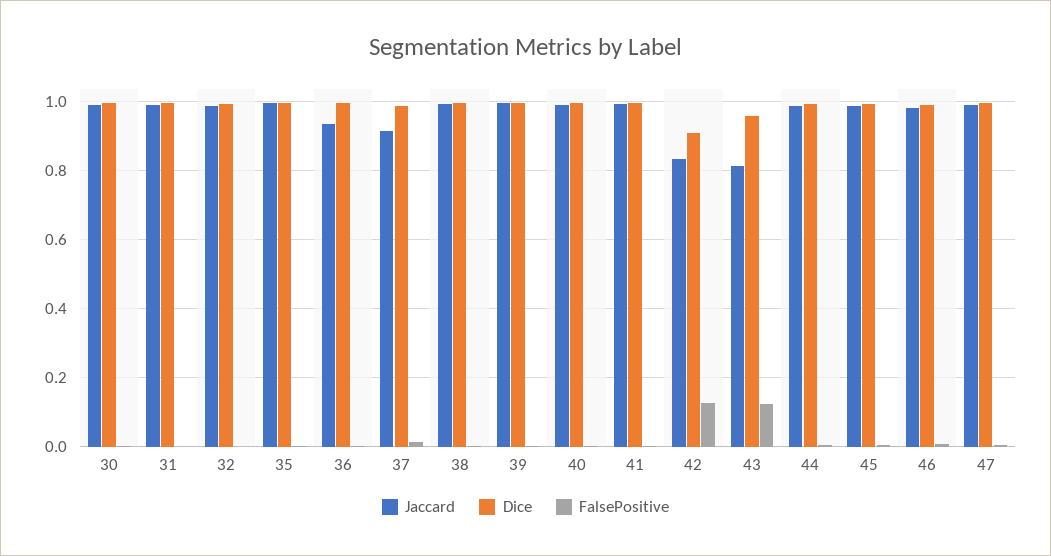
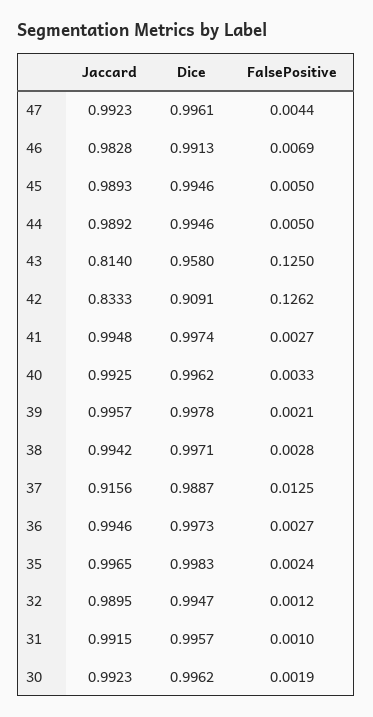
  {
    "Jaccard": {
      "30": 0.9923,
      "31": 0.9915,
      "32": 0.9895,
      "35": 0.9965,
-     "36": 0.94,
+     "36": 0.9946,
      "37": 0.9156,
      "38": 0.9942,
      "39": 0.9957,
      "40": 0.9925,
      "41": 0.9948,
      "42": 0.8333,
      "43": 0.814,
      "44": 0.9892,
      "45": 0.9893,
      "46": 0.9828,
      "47": 0.9923
    },
    "Dice": {
      "30": 0.9962,
      "31": 0.9957,
      "32": 0.9947,
      "35": 0.9983,
      "36": 0.9973,
      "37": 0.9887,
      "38": 0.9971,
      "39": 0.9978,
      "40": 0.9962,
      "41": 0.9974,
      "42": 0.9091,
      "43": 0.958,
      "44": 0.9946,
      "45": 0.9946,
      "46": 0.9913,
      "47": 0.9961
    },
    "FalsePositive": {
      "30": 0.0019,
      "31": 0.001,
      "32": 0.0012,
      "35": 0.0024,
      "36": 0.0027,
      "37": 0.0125,
      "38": 0.0028,
      "39": 0.0021,
      "40": 0.0033,
      "41": 0.0027,
      "42": 0.1262,
      "43": 0.125,
      "44": 0.005,
      "45": 0.005,
      "46": 0.0069,
      "47": 0.0044
    }
  }

